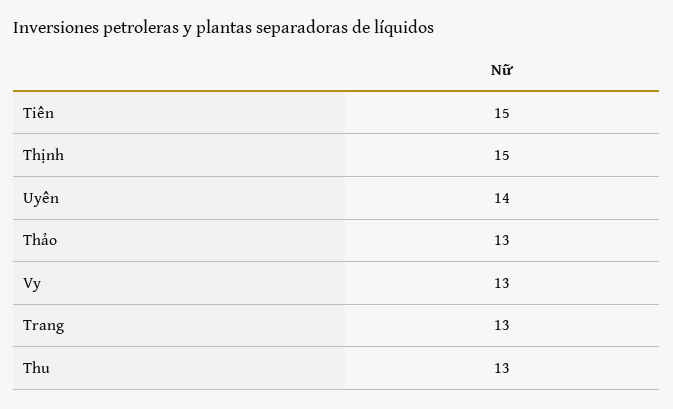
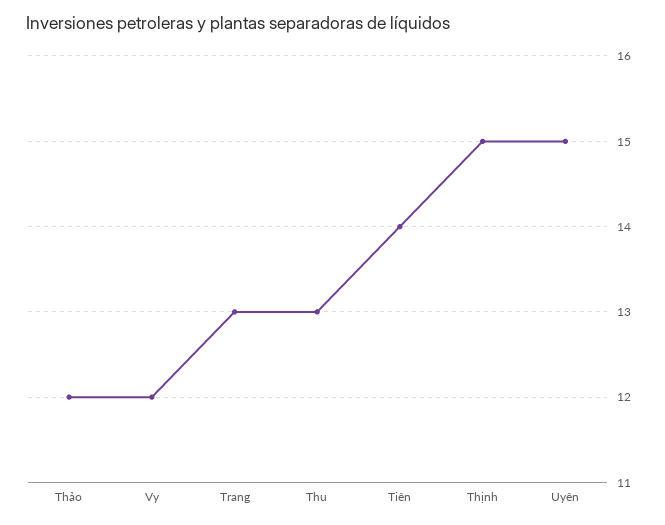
  {
-   "Tiên": 15,
+   "Tiên": 14,
    "Thịnh": 15,
-   "Uyên": 14,
+   "Uyên": 15,
-   "Thảo": 13,
+   "Thảo": 12,
-   "Vy": 13,
+   "Vy": 12,
    "Trang": 13,
    "Thu": 13
  }

